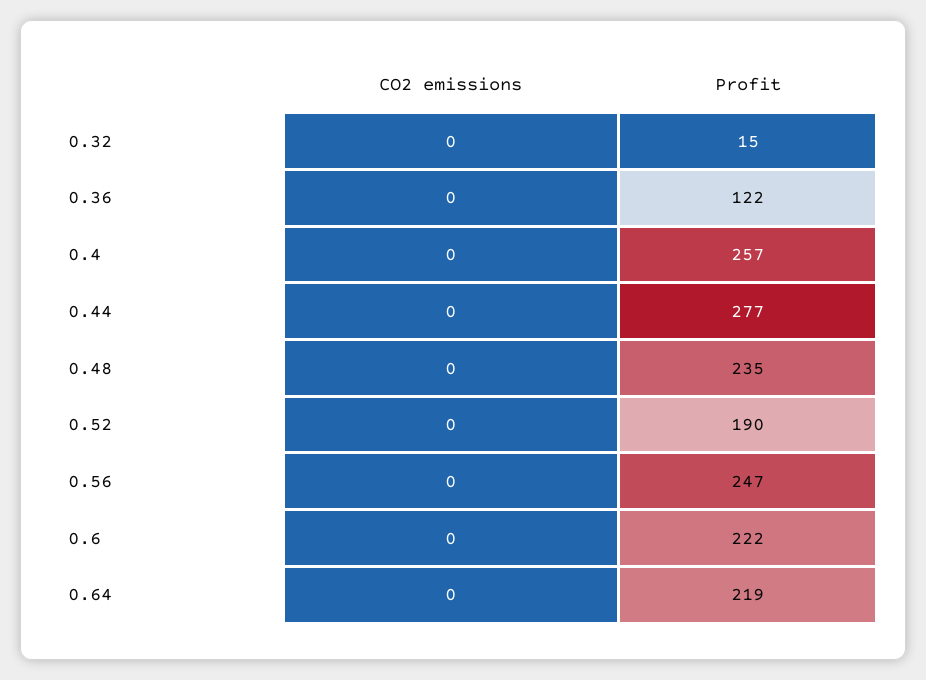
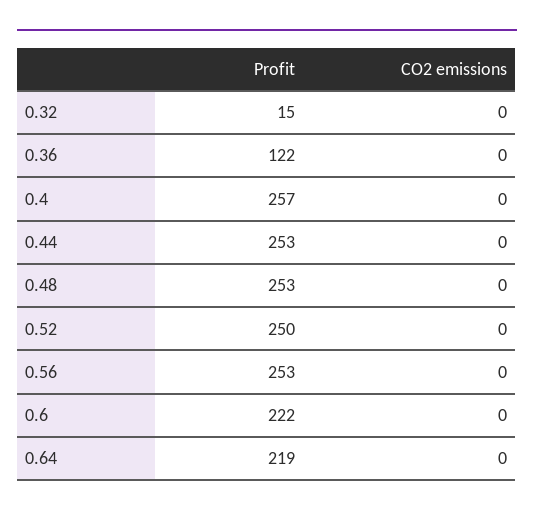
  {
    "CO2 emissions": {
      "0.32": 0,
      "0.36": 0,
      "0.4": 0,
      "0.44": 0,
      "0.48": 0,
      "0.52": 0,
      "0.56": 0,
      "0.6": 0,
      "0.64": 0
    },
    "Profit": {
      "0.32": 15,
      "0.36": 122,
      "0.4": 257,
-     "0.44": 277,
+     "0.44": 253,
-     "0.48": 235,
+     "0.48": 253,
-     "0.52": 190,
+     "0.52": 250,
-     "0.56": 247,
+     "0.56": 253,
      "0.6": 222,
      "0.64": 219
    }
  }

